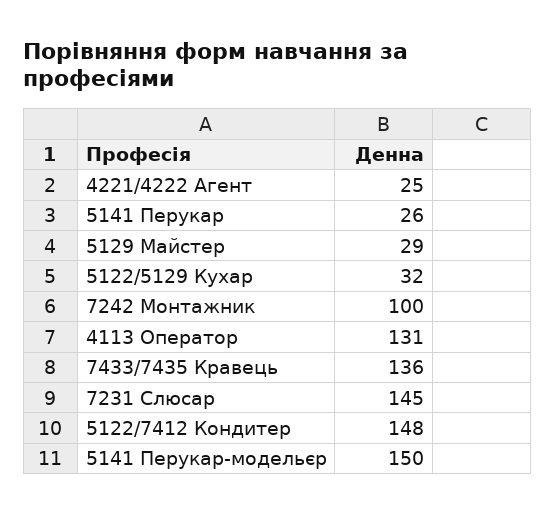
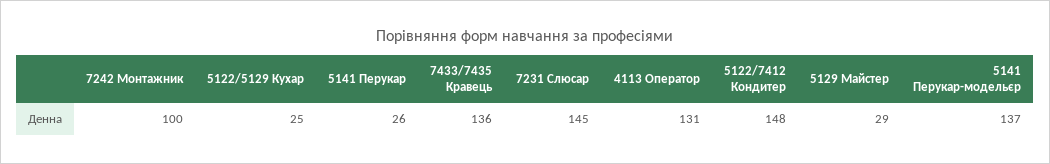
  {
-   "4221/4222 Агент": 25,
    "5141 Перукар": 26,
    "5129 Майстер": 29,
-   "5122/5129 Кухар": 32,
+   "5122/5129 Кухар": 25,
    "7242 Монтажник": 100,
    "4113 Оператор": 131,
    "7433/7435 Кравець": 136,
    "7231 Слюсар": 145,
    "5122/7412 Кондитер": 148,
-   "5141 Перукар-модельєр": 150
+   "5141 Перукар-модельєр": 137
  }

